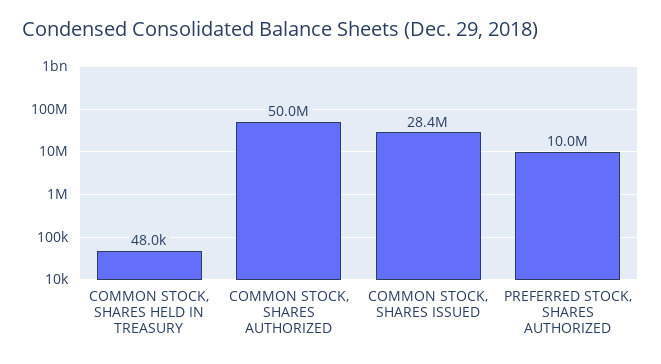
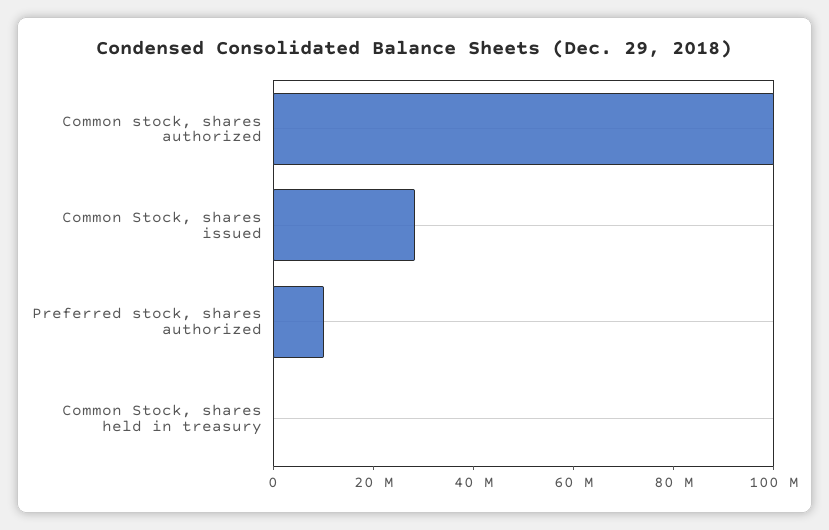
  {
    "COMMON STOCK, SHARES HELD IN TREASURY": 48000,
-   "COMMON STOCK, SHARES AUTHORIZED": 50000000,
+   "COMMON STOCK, SHARES AUTHORIZED": 100000000,
    "COMMON STOCK, SHARES ISSUED": 28400000,
    "PREFERRED STOCK, SHARES AUTHORIZED": 10000000
  }

